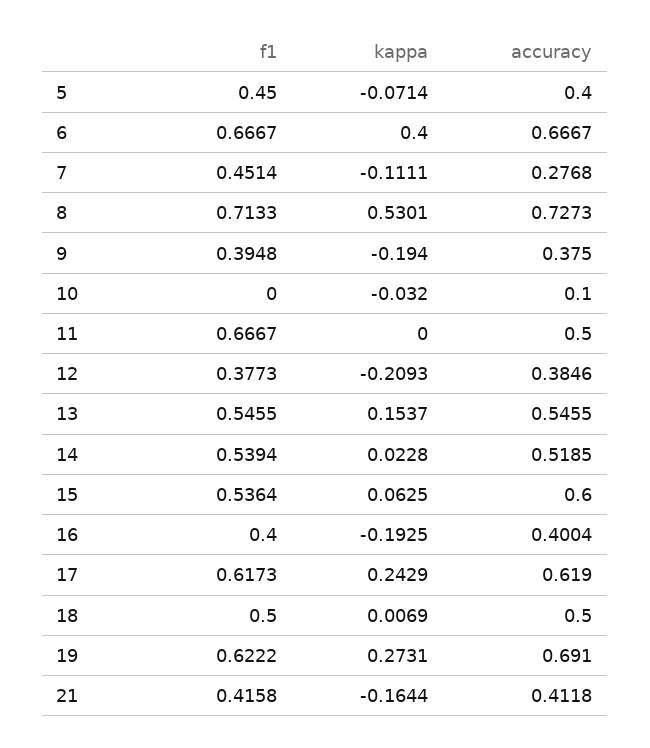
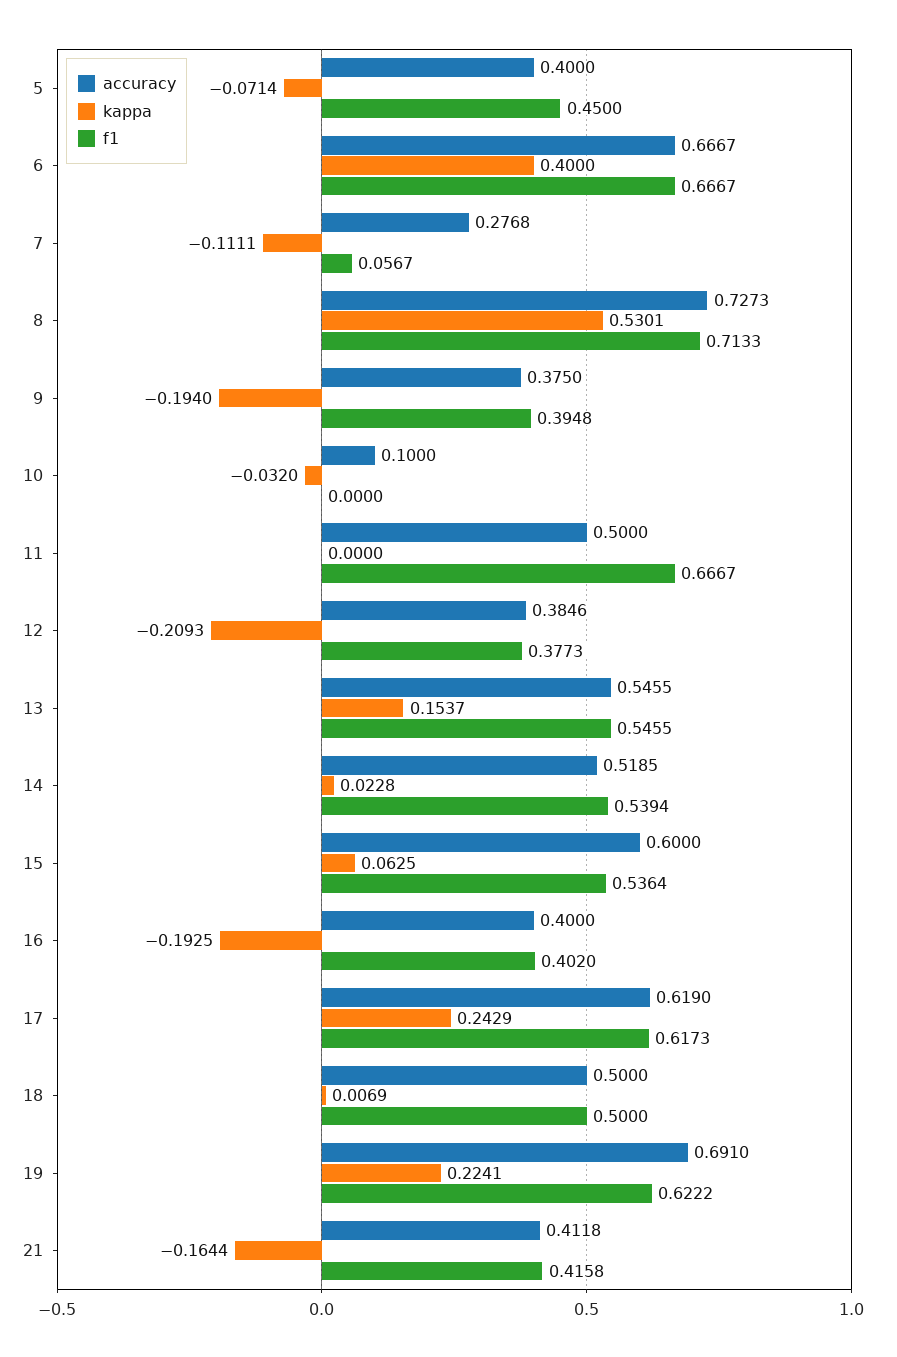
  {
    "f1": {
      "5": 0.45,
      "6": 0.6667,
-     "7": 0.4514,
+     "7": 0.0567,
      "8": 0.7133,
      "9": 0.3948,
      "10": 0,
      "11": 0.6667,
      "12": 0.3773,
      "13": 0.5455,
      "14": 0.5394,
      "15": 0.5364,
-     "16": 0.4,
+     "16": 0.402,
      "17": 0.6173,
      "18": 0.5,
      "19": 0.6222,
      "21": 0.4158
    },
    "kappa": {
      "5": -0.0714,
      "6": 0.4,
      "7": -0.1111,
      "8": 0.5301,
      "9": -0.194,
      "10": -0.032,
      "11": 0,
      "12": -0.2093,
      "13": 0.1537,
      "14": 0.0228,
      "15": 0.0625,
      "16": -0.1925,
      "17": 0.2429,
      "18": 0.0069,
-     "19": 0.2731,
+     "19": 0.2241,
      "21": -0.1644
    },
    "accuracy": {
      "5": 0.4,
      "6": 0.6667,
      "7": 0.2768,
      "8": 0.7273,
      "9": 0.375,
      "10": 0.1,
      "11": 0.5,
      "12": 0.3846,
      "13": 0.5455,
      "14": 0.5185,
      "15": 0.6,
-     "16": 0.4004,
+     "16": 0.4,
      "17": 0.619,
      "18": 0.5,
      "19": 0.691,
      "21": 0.4118
    }
  }

